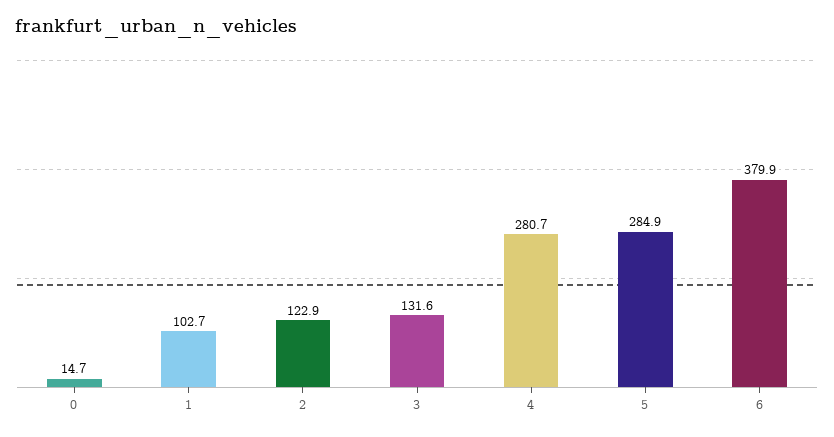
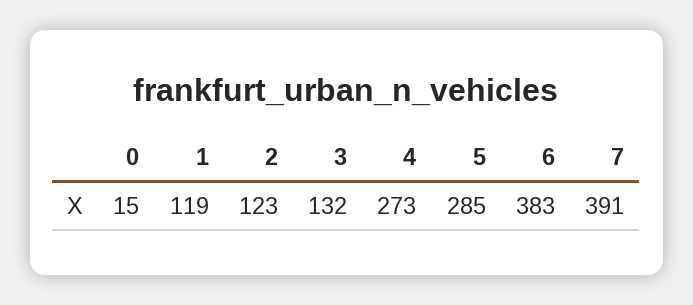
  {
    "0": 14.7,
-   "1": 102.7,
+   "1": 119,
    "2": 122.9,
    "3": 131.6,
-   "4": 280.7,
+   "4": 273,
    "5": 284.9,
-   "6": 379.9
+   "6": 383,
+   "7": 391
  }

